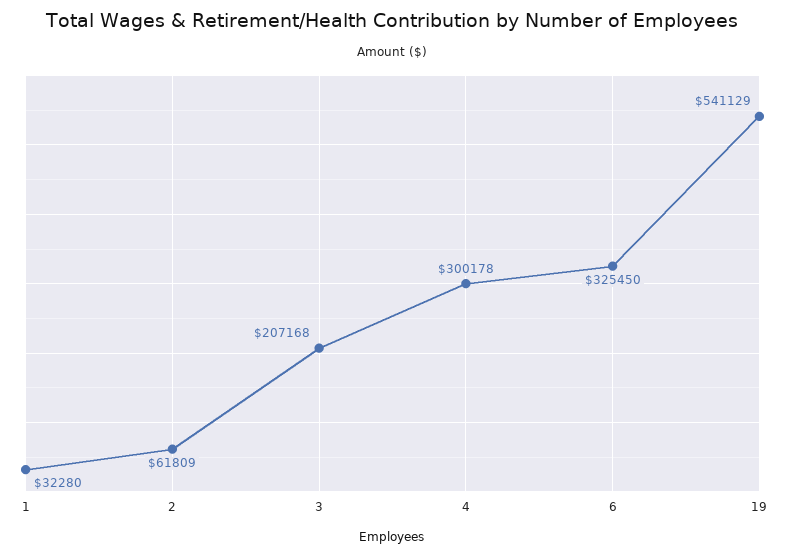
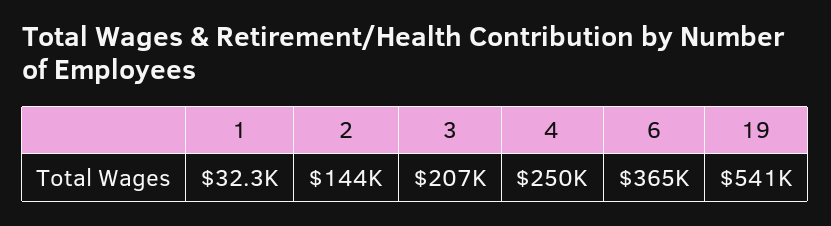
  {
    "1": 32280,
-   "2": 61809,
+   "2": 144000,
    "3": 207168,
-   "4": 300178,
+   "4": 250000,
-   "6": 325450,
+   "6": 365000,
    "19": 541129
  }

